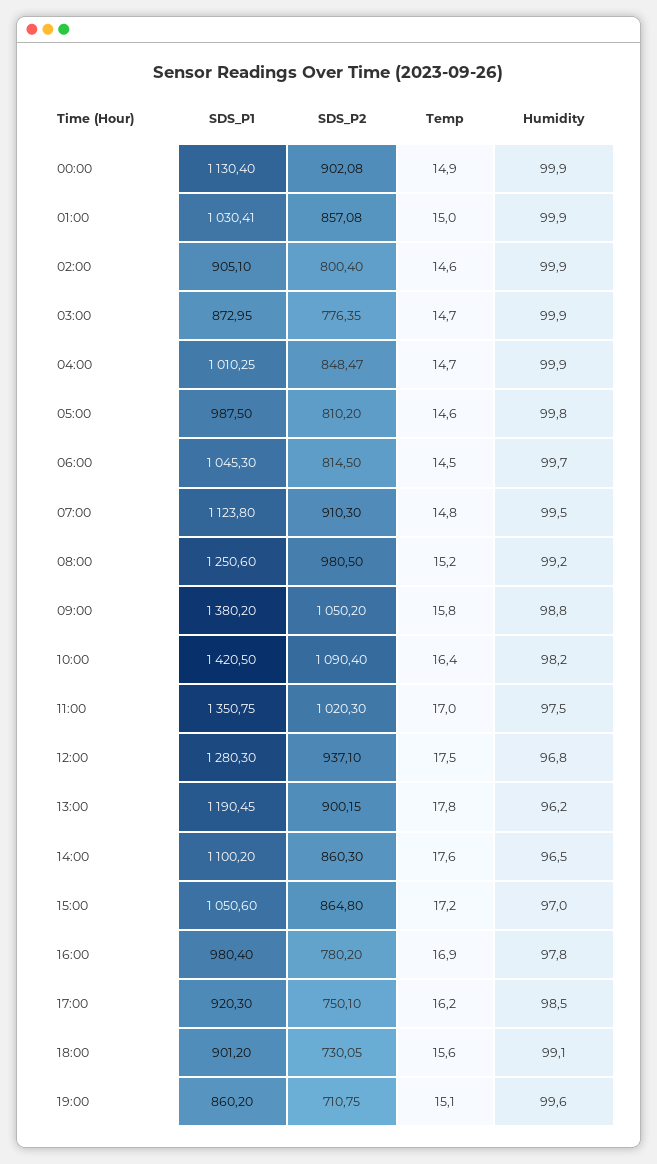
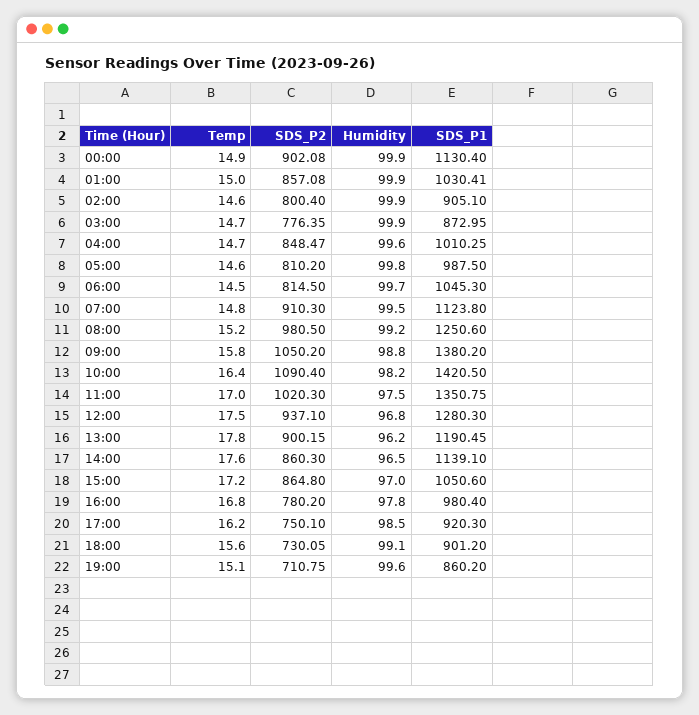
  {
    "SDS_P1": {
      "00:00": 1130.4,
      "01:00": 1030.41,
      "02:00": 905.1,
      "03:00": 872.95,
      "04:00": 1010.25,
      "05:00": 987.5,
      "06:00": 1045.3,
      "07:00": 1123.8,
      "08:00": 1250.6,
      "09:00": 1380.2,
      "10:00": 1420.5,
      "11:00": 1350.75,
      "12:00": 1280.3,
      "13:00": 1190.45,
-     "14:00": 1100.2,
+     "14:00": 1139.1,
      "15:00": 1050.6,
      "16:00": 980.4,
      "17:00": 920.3,
      "18:00": 901.2,
      "19:00": 860.2
    },
    "SDS_P2": {
      "00:00": 902.08,
      "01:00": 857.08,
      "02:00": 800.4,
      "03:00": 776.35,
      "04:00": 848.47,
      "05:00": 810.2,
      "06:00": 814.5,
      "07:00": 910.3,
      "08:00": 980.5,
      "09:00": 1050.2,
      "10:00": 1090.4,
      "11:00": 1020.3,
      "12:00": 937.1,
      "13:00": 900.15,
      "14:00": 860.3,
      "15:00": 864.8,
      "16:00": 780.2,
      "17:00": 750.1,
      "18:00": 730.05,
      "19:00": 710.75
    },
    "Temp": {
      "00:00": 14.9,
      "01:00": 15,
      "02:00": 14.6,
      "03:00": 14.7,
      "04:00": 14.7,
      "05:00": 14.6,
      "06:00": 14.5,
      "07:00": 14.8,
      "08:00": 15.2,
      "09:00": 15.8,
      "10:00": 16.4,
      "11:00": 17,
      "12:00": 17.5,
      "13:00": 17.8,
      "14:00": 17.6,
      "15:00": 17.2,
-     "16:00": 16.9,
+     "16:00": 16.8,
      "17:00": 16.2,
      "18:00": 15.6,
      "19:00": 15.1
    },
    "Humidity": {
      "00:00": 99.9,
      "01:00": 99.9,
      "02:00": 99.9,
      "03:00": 99.9,
-     "04:00": 99.9,
+     "04:00": 99.6,
      "05:00": 99.8,
      "06:00": 99.7,
      "07:00": 99.5,
      "08:00": 99.2,
      "09:00": 98.8,
      "10:00": 98.2,
      "11:00": 97.5,
      "12:00": 96.8,
      "13:00": 96.2,
      "14:00": 96.5,
      "15:00": 97,
      "16:00": 97.8,
      "17:00": 98.5,
      "18:00": 99.1,
      "19:00": 99.6
    }
  }

